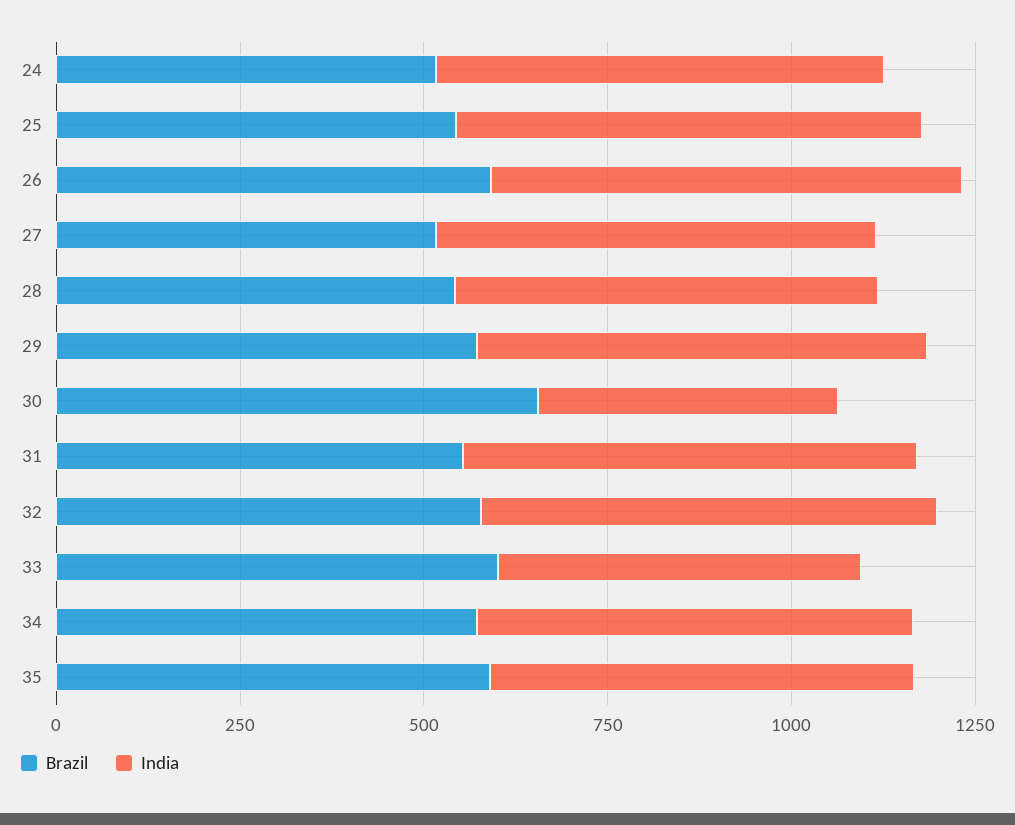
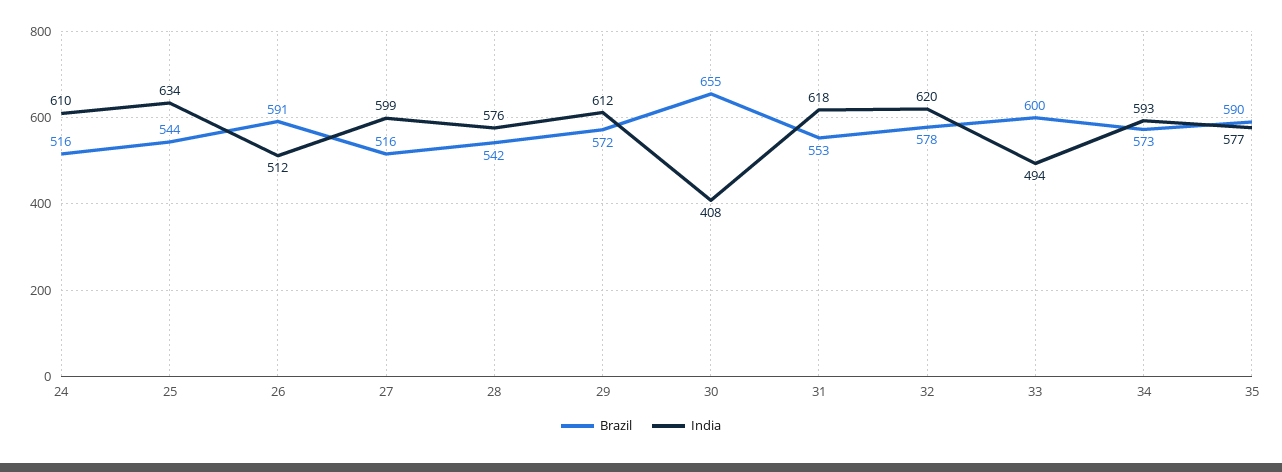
  {
    "Brazil": {
      "24": 516,
      "25": 544,
      "26": 591,
      "27": 516,
      "28": 542,
      "29": 572,
      "30": 655,
      "31": 553,
      "32": 578,
      "33": 600,
      "34": 573,
      "35": 590
    },
    "India": {
      "24": 610,
      "25": 634,
-     "26": 650,
+     "26": 512,
      "27": 599,
      "28": 576,
      "29": 612,
      "30": 408,
      "31": 618,
      "32": 620,
      "33": 494,
      "34": 593,
      "35": 577
    }
  }

